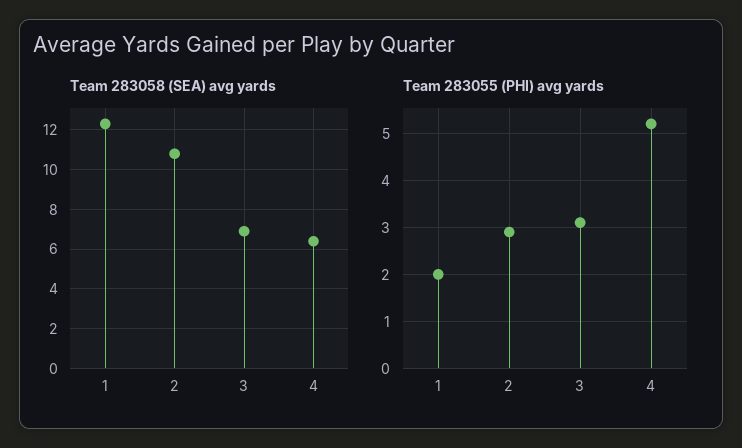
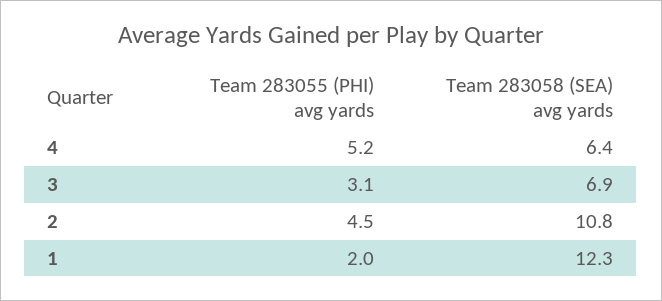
  {
    "Team 283058 (SEA) avg yards": {
      "1": 12.3,
      "2": 10.8,
      "3": 6.9,
      "4": 6.4
    },
    "Team 283055 (PHI) avg yards": {
      "1": 2,
-     "2": 3,
+     "2": 4.5,
      "3": 3.1,
      "4": 5.2
    }
  }

